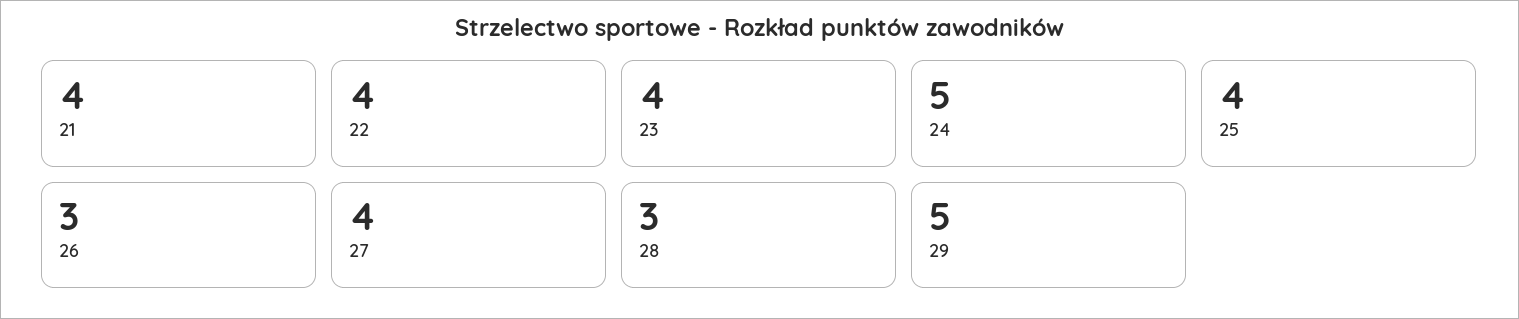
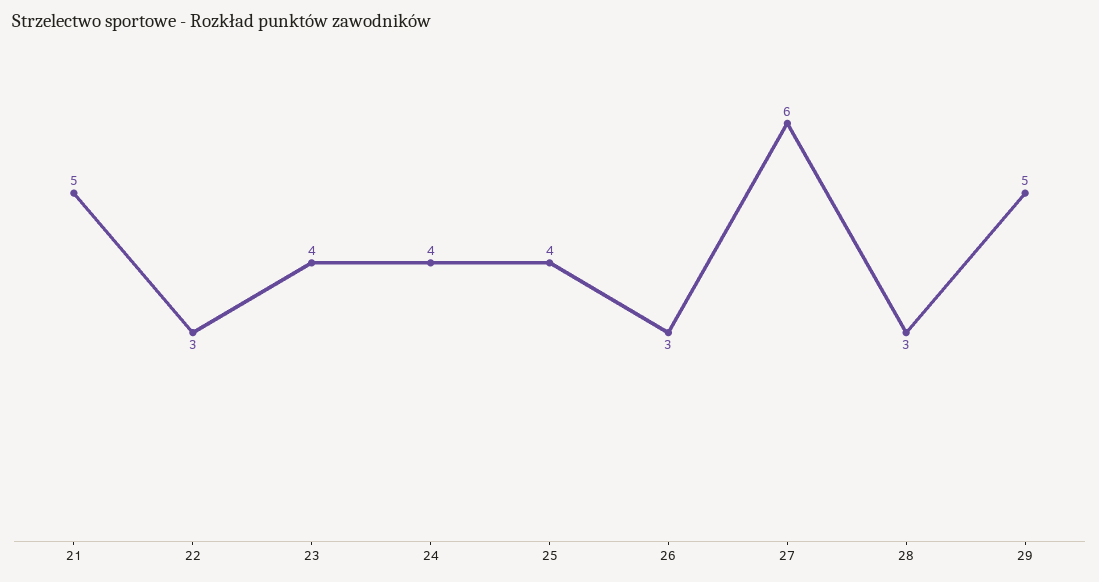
  {
-   "21": 4,
+   "21": 5,
-   "22": 4,
+   "22": 3,
    "23": 4,
-   "24": 5,
+   "24": 4,
    "25": 4,
    "26": 3,
-   "27": 4,
+   "27": 6,
    "28": 3,
    "29": 5
  }

